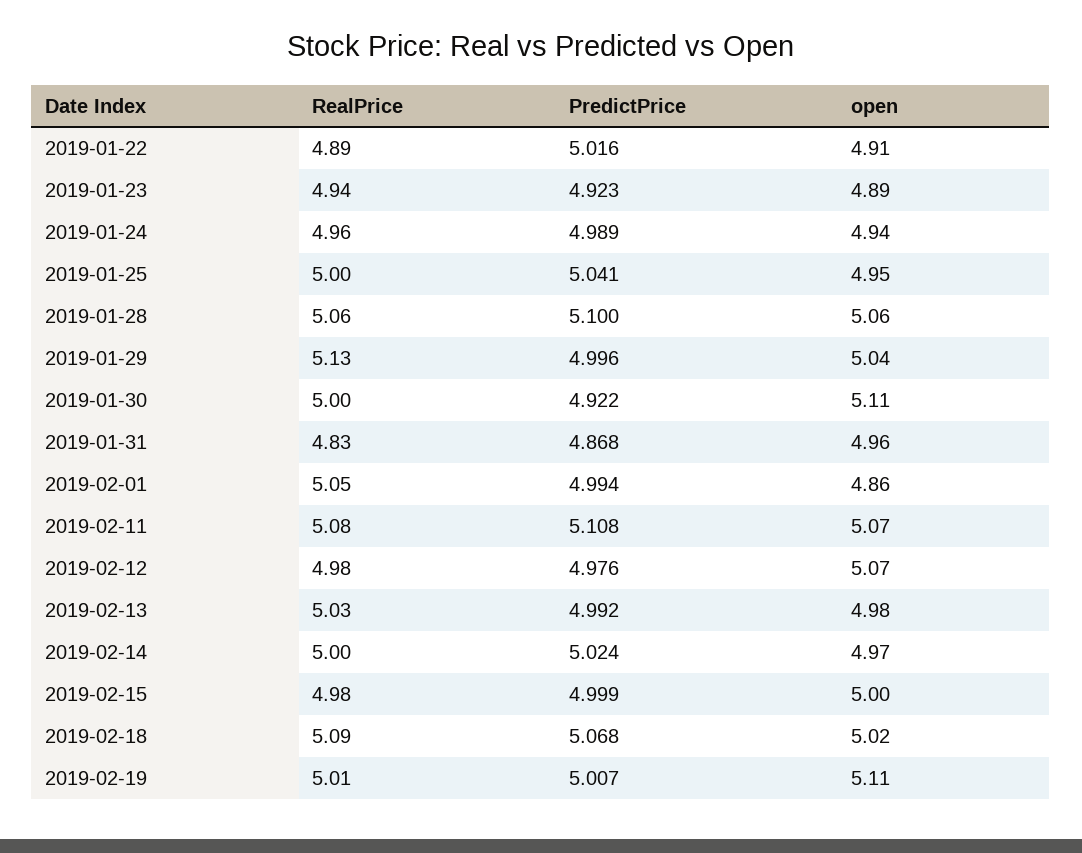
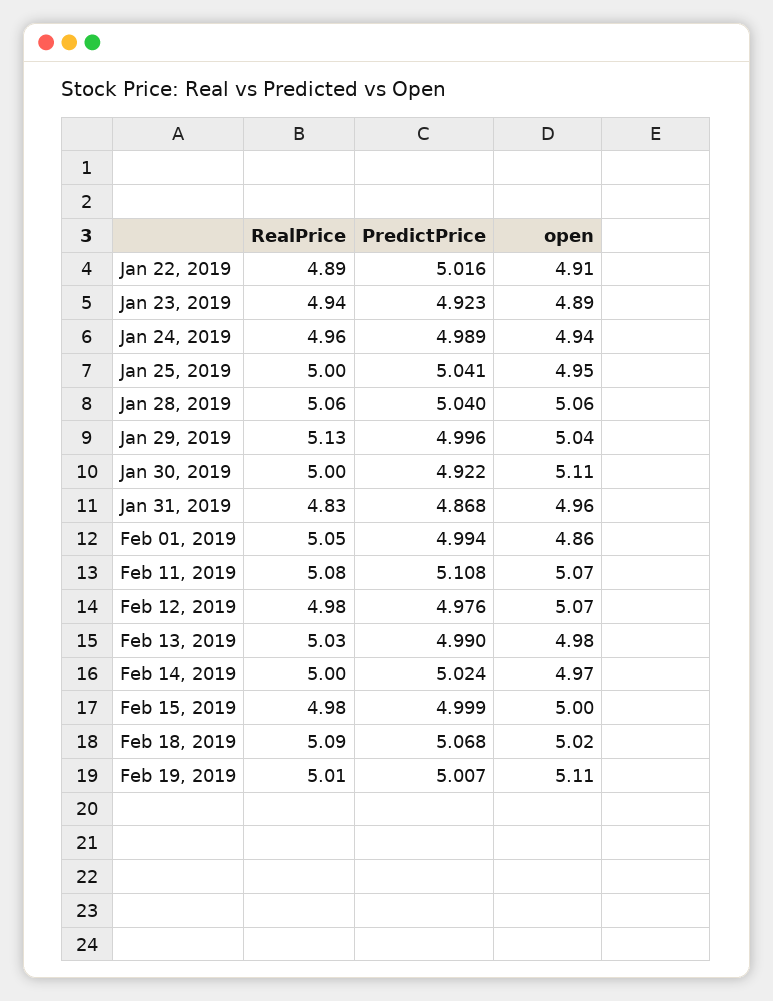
  {
    "RealPrice": {
      "2019-01-22": 4.89,
      "2019-01-23": 4.94,
      "2019-01-24": 4.96,
      "2019-01-25": 5,
      "2019-01-28": 5.06,
      "2019-01-29": 5.13,
      "2019-01-30": 5,
      "2019-01-31": 4.83,
      "2019-02-01": 5.05,
      "2019-02-11": 5.08,
      "2019-02-12": 4.98,
      "2019-02-13": 5.03,
      "2019-02-14": 5,
      "2019-02-15": 4.98,
      "2019-02-18": 5.09,
      "2019-02-19": 5.01
    },
    "PredictPrice": {
      "2019-01-22": 5.016,
      "2019-01-23": 4.923,
      "2019-01-24": 4.989,
      "2019-01-25": 5.041,
-     "2019-01-28": 5.1,
+     "2019-01-28": 5.04,
      "2019-01-29": 4.996,
      "2019-01-30": 4.922,
      "2019-01-31": 4.868,
      "2019-02-01": 4.994,
      "2019-02-11": 5.108,
      "2019-02-12": 4.976,
-     "2019-02-13": 4.992,
+     "2019-02-13": 4.99,
      "2019-02-14": 5.024,
      "2019-02-15": 4.999,
      "2019-02-18": 5.068,
      "2019-02-19": 5.007
    },
    "open": {
      "2019-01-22": 4.91,
      "2019-01-23": 4.89,
      "2019-01-24": 4.94,
      "2019-01-25": 4.95,
      "2019-01-28": 5.06,
      "2019-01-29": 5.04,
      "2019-01-30": 5.11,
      "2019-01-31": 4.96,
      "2019-02-01": 4.86,
      "2019-02-11": 5.07,
      "2019-02-12": 5.07,
      "2019-02-13": 4.98,
      "2019-02-14": 4.97,
      "2019-02-15": 5,
      "2019-02-18": 5.02,
      "2019-02-19": 5.11
    }
  }

